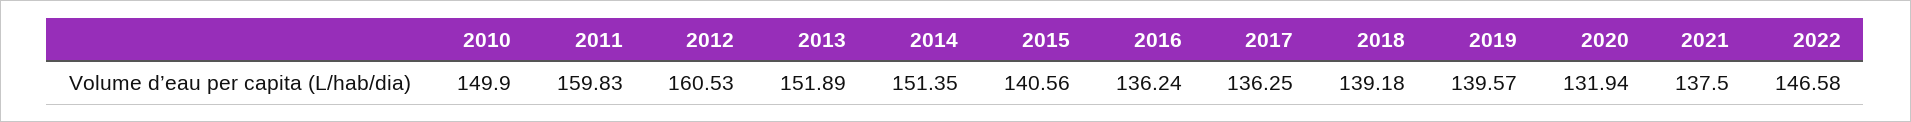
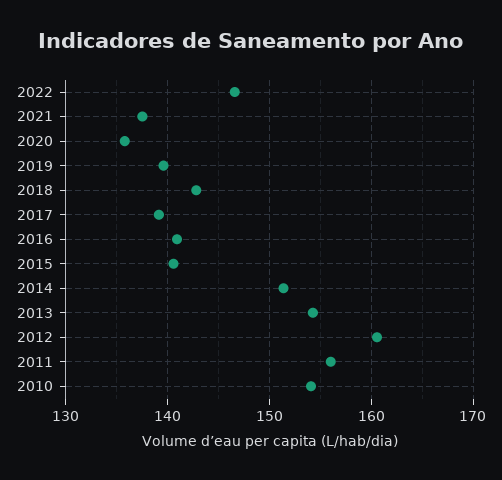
  {
-   "2010": 149.9,
+   "2010": 154,
-   "2011": 159.83,
+   "2011": 156,
    "2012": 160.53,
-   "2013": 151.89,
+   "2013": 154,
    "2014": 151.35,
    "2015": 140.56,
-   "2016": 136.24,
+   "2016": 141,
-   "2017": 136.25,
+   "2017": 139,
-   "2018": 139.18,
+   "2018": 143,
    "2019": 139.57,
-   "2020": 131.94,
+   "2020": 136,
    "2021": 137.5,
    "2022": 146.58
  }

